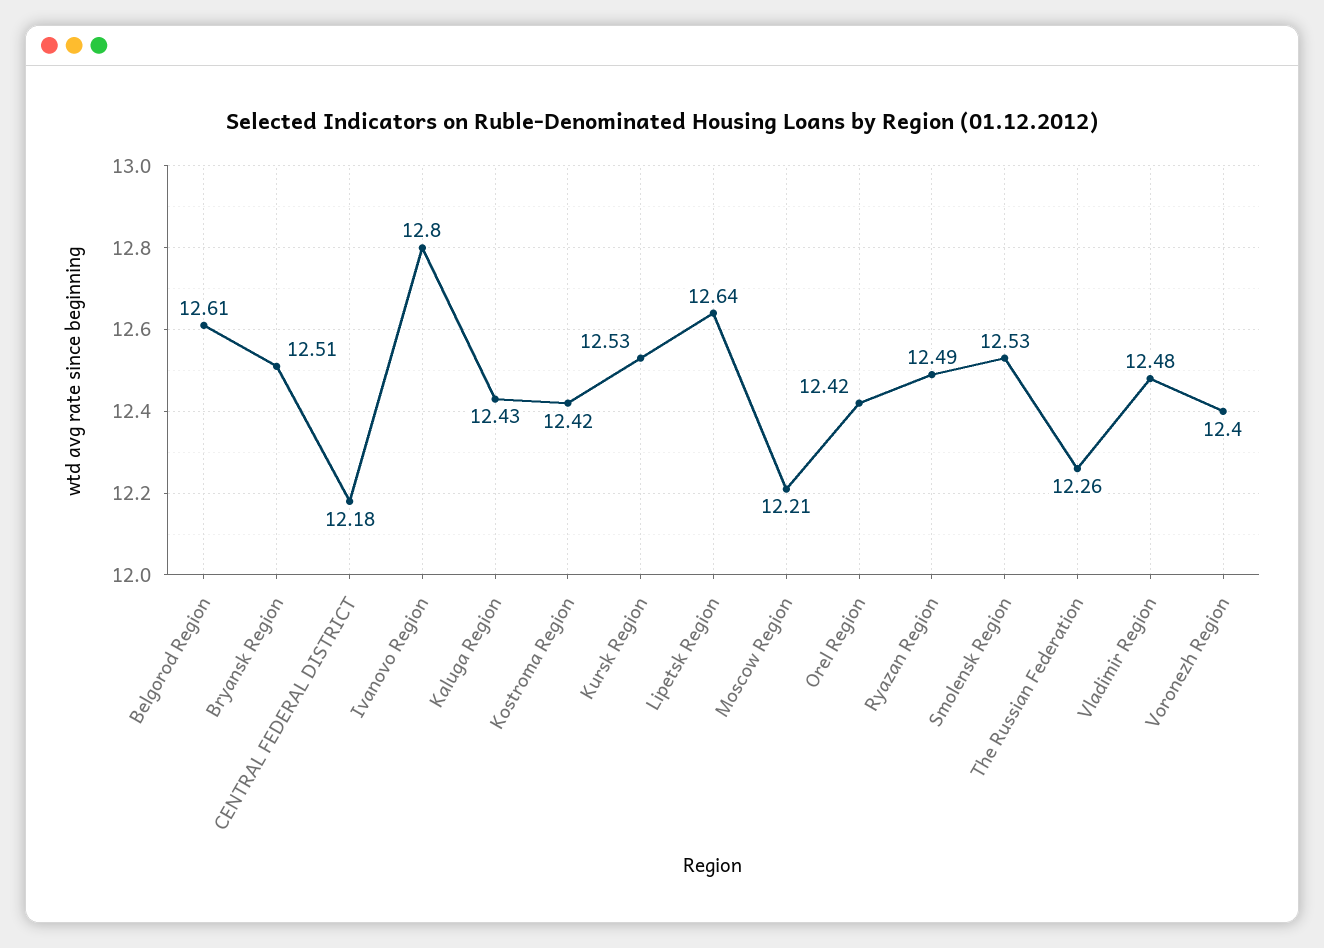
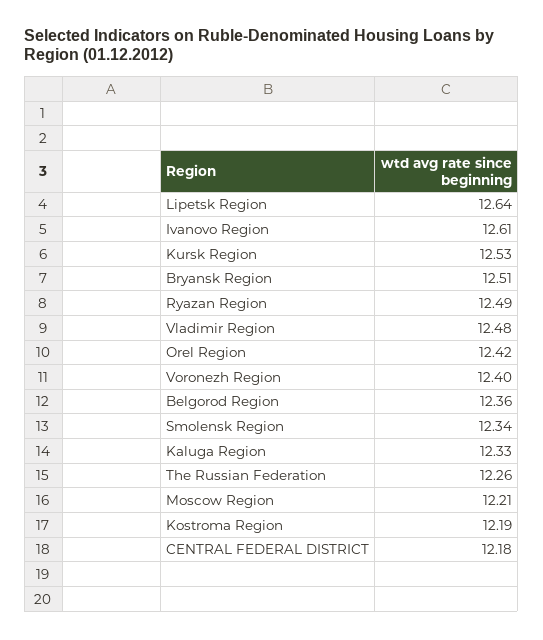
  {
-   "Belgorod Region": 12.61,
+   "Belgorod Region": 12.36,
    "Bryansk Region": 12.51,
    "CENTRAL FEDERAL DISTRICT": 12.18,
-   "Ivanovo Region": 12.8,
+   "Ivanovo Region": 12.61,
-   "Kaluga Region": 12.43,
+   "Kaluga Region": 12.33,
-   "Kostroma Region": 12.42,
+   "Kostroma Region": 12.19,
    "Kursk Region": 12.53,
    "Lipetsk Region": 12.64,
    "Moscow Region": 12.21,
    "Orel Region": 12.42,
    "Ryazan Region": 12.49,
-   "Smolensk Region": 12.53,
+   "Smolensk Region": 12.34,
    "The Russian Federation": 12.26,
    "Vladimir Region": 12.48,
    "Voronezh Region": 12.4
  }

